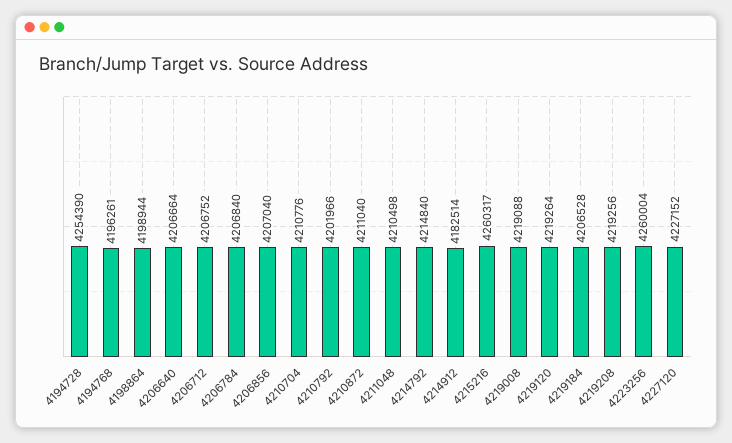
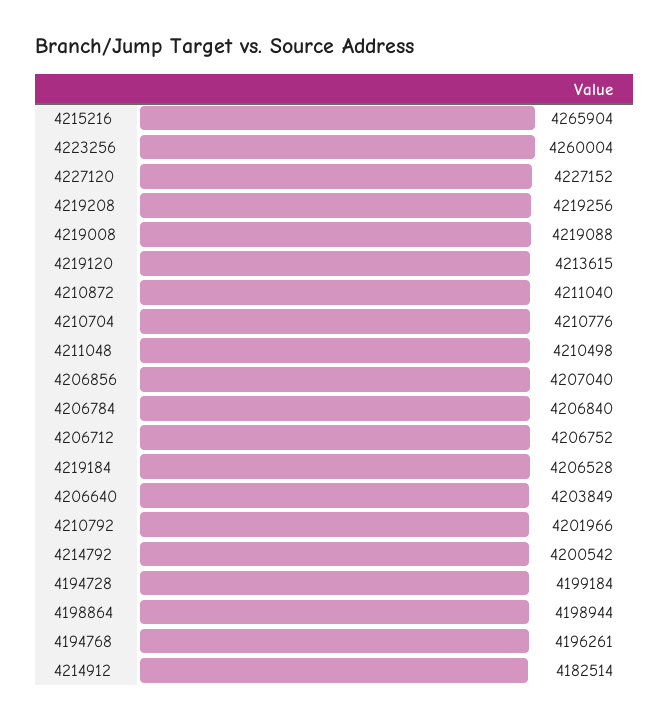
  {
-   "4194728": 4254390,
+   "4194728": 4199184,
    "4194768": 4196261,
    "4198864": 4198944,
-   "4206640": 4206664,
+   "4206640": 4203849,
    "4206712": 4206752,
    "4206784": 4206840,
    "4206856": 4207040,
    "4210704": 4210776,
    "4210792": 4201966,
    "4210872": 4211040,
    "4211048": 4210498,
-   "4214792": 4214840,
+   "4214792": 4200542,
    "4214912": 4182514,
-   "4215216": 4260317,
+   "4215216": 4265904,
    "4219008": 4219088,
-   "4219120": 4219264,
+   "4219120": 4213615,
    "4219184": 4206528,
    "4219208": 4219256,
    "4223256": 4260004,
    "4227120": 4227152
  }

